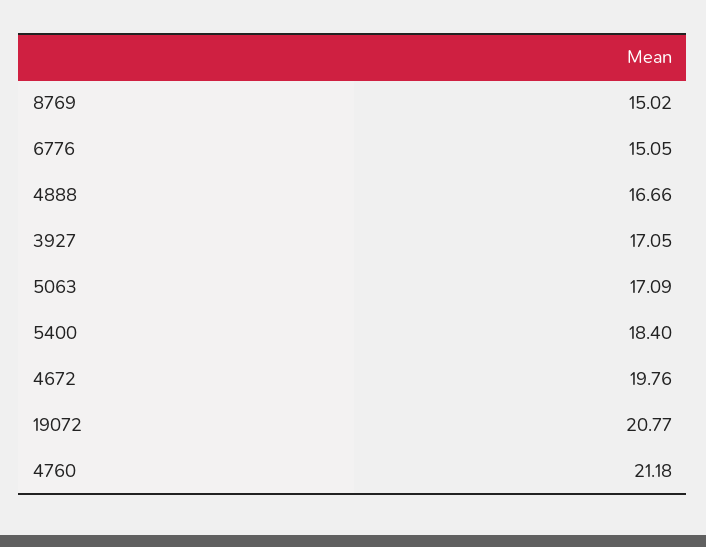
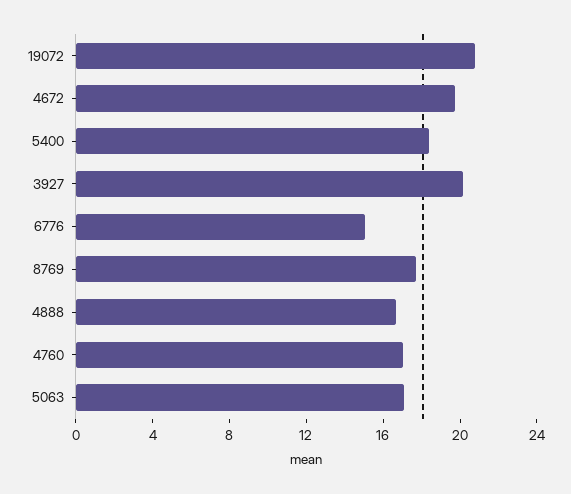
  {
-   "8769": 15.02,
+   "8769": 18,
    "6776": 15.05,
    "4888": 16.66,
-   "3927": 17.05,
+   "3927": 20,
    "5063": 17.09,
    "5400": 18.4,
    "4672": 19.76,
    "19072": 20.77,
-   "4760": 21.18
+   "4760": 17
  }

